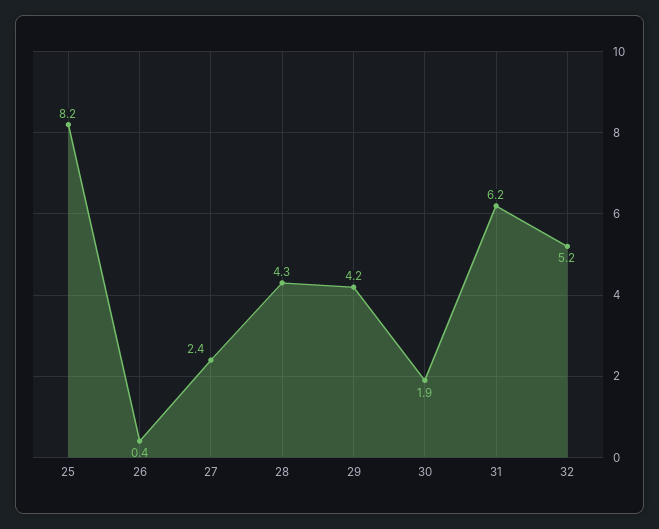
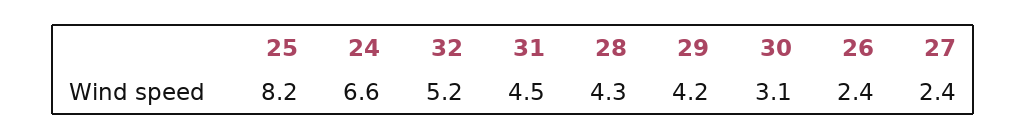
  {
    "25": 8.2,
-   "26": 0.4,
+   "26": 2.4,
    "27": 2.4,
    "28": 4.3,
    "29": 4.2,
-   "30": 1.9,
+   "30": 3.1,
-   "31": 6.2,
+   "31": 4.5,
-   "32": 5.2
+   "32": 5.2,
+   "24": 6.6
  }

